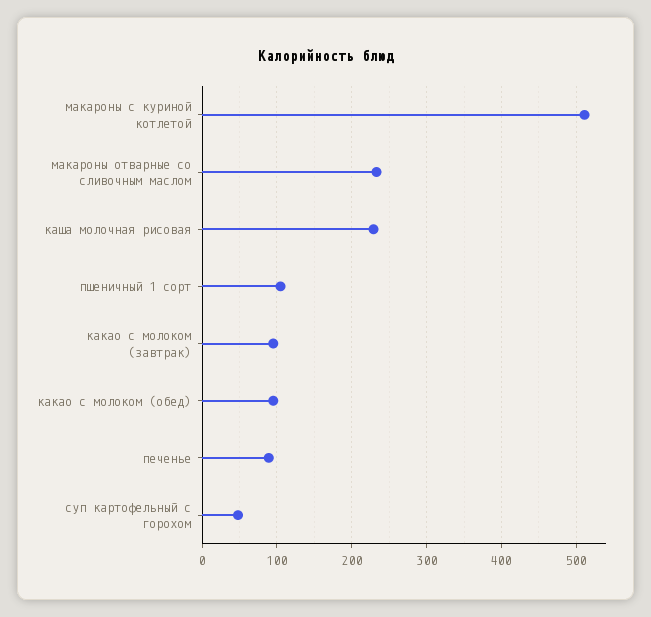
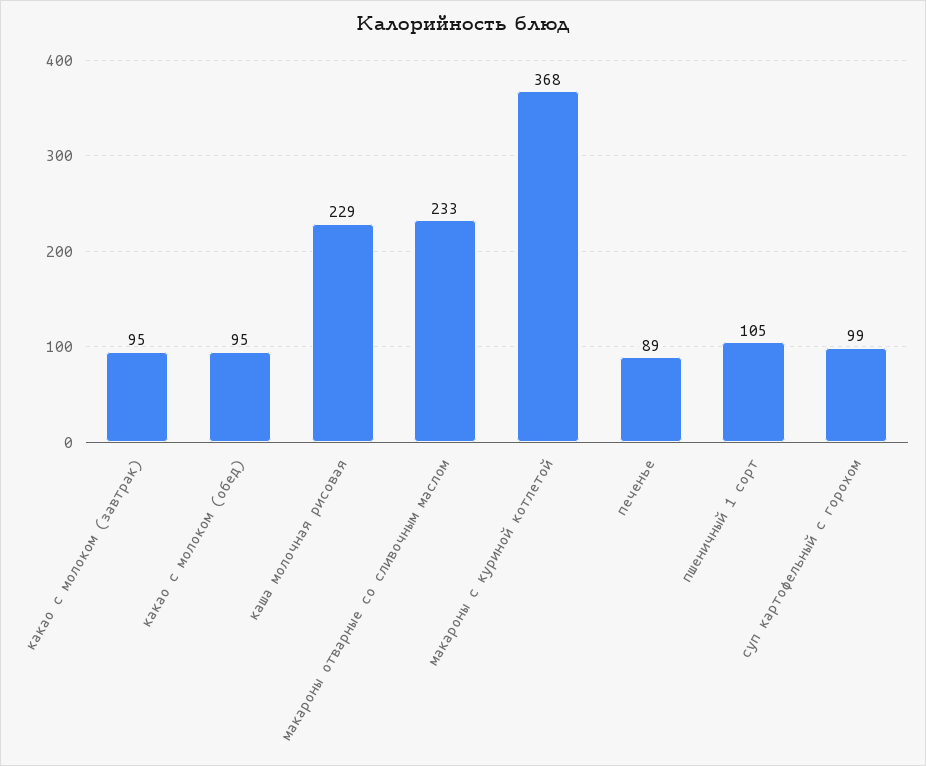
  {
-   "макароны с куриной котлетой": 510,
+   "макароны с куриной котлетой": 368,
    "макароны отварные со сливочным маслом": 233,
    "каша молочная рисовая": 229,
    "пшеничный 1 сорт": 105,
    "какао с молоком (завтрак)": 95,
    "какао с молоком (обед)": 95,
    "печенье": 89,
-   "суп картофельный с горохом": 50
+   "суп картофельный с горохом": 99
  }

